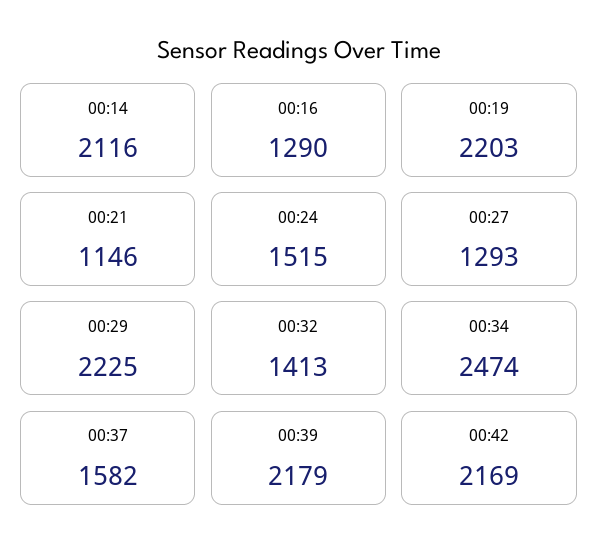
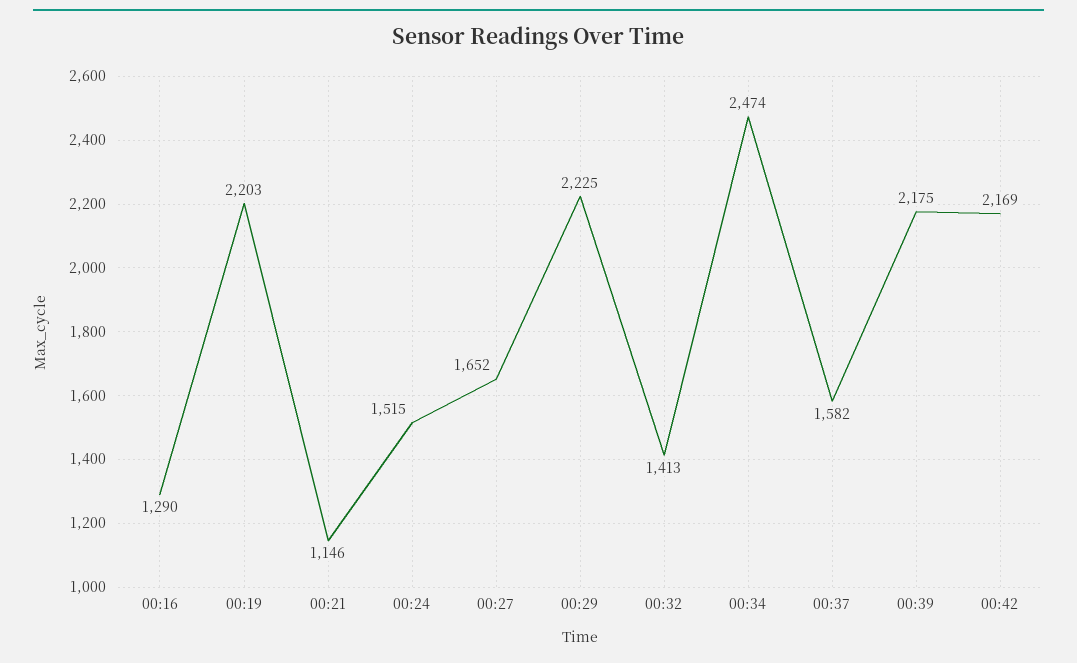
  {
-   "00:14": 2116,
    "00:16": 1290,
    "00:19": 2203,
    "00:21": 1146,
    "00:24": 1515,
-   "00:27": 1293,
+   "00:27": 1652,
    "00:29": 2225,
    "00:32": 1413,
    "00:34": 2474,
    "00:37": 1582,
-   "00:39": 2179,
+   "00:39": 2175,
    "00:42": 2169
  }

